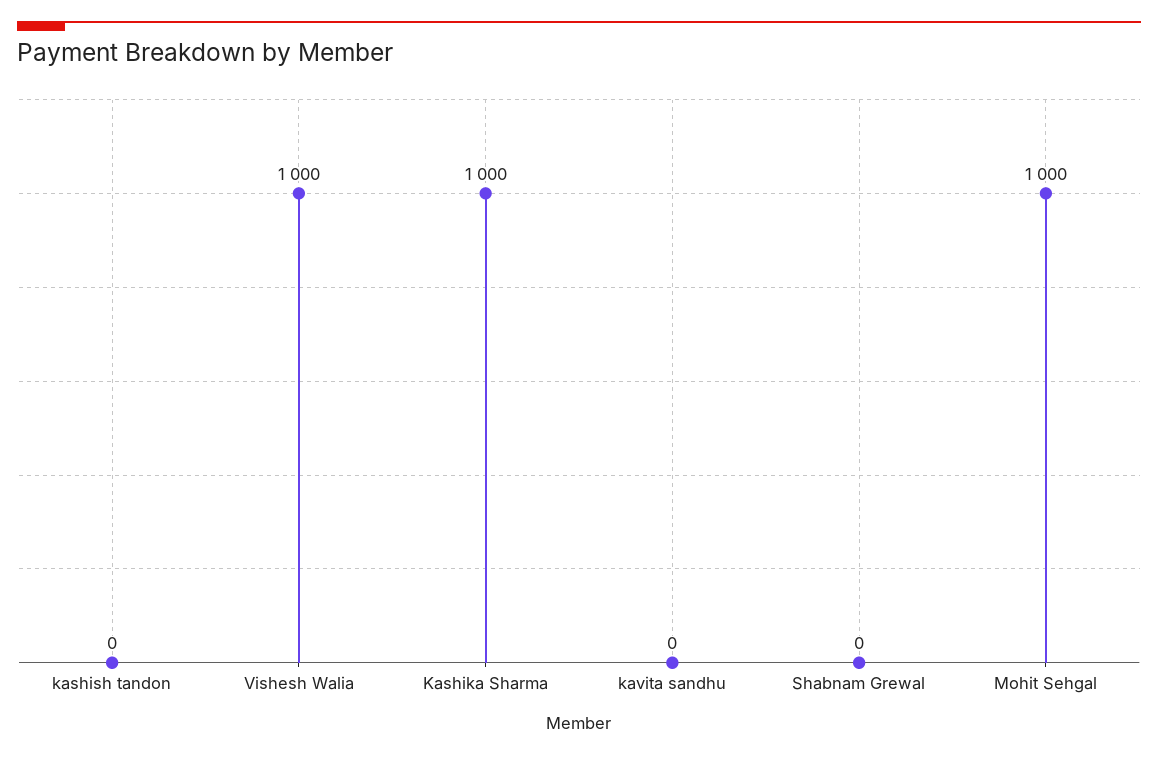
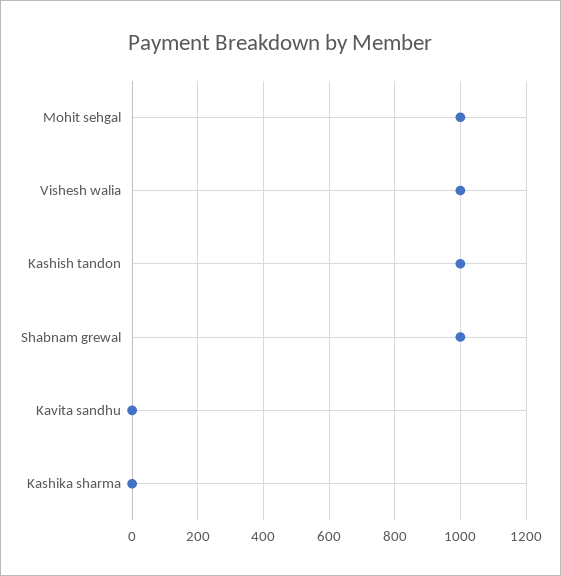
  {
-   "kashish tandon": 0,
+   "kashish tandon": 1000,
    "Vishesh Walia": 1000,
-   "Kashika Sharma": 1000,
+   "Kashika Sharma": 0,
    "kavita sandhu": 0,
-   "Shabnam Grewal": 0,
+   "Shabnam Grewal": 1000,
    "Mohit Sehgal": 1000
  }

